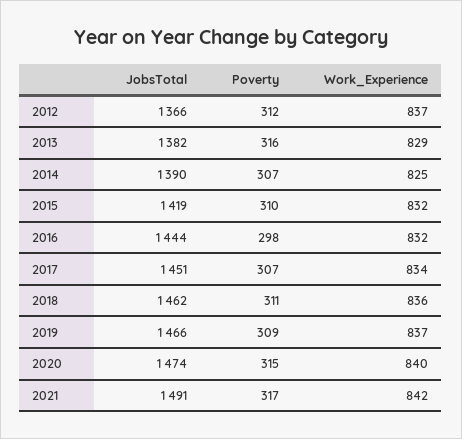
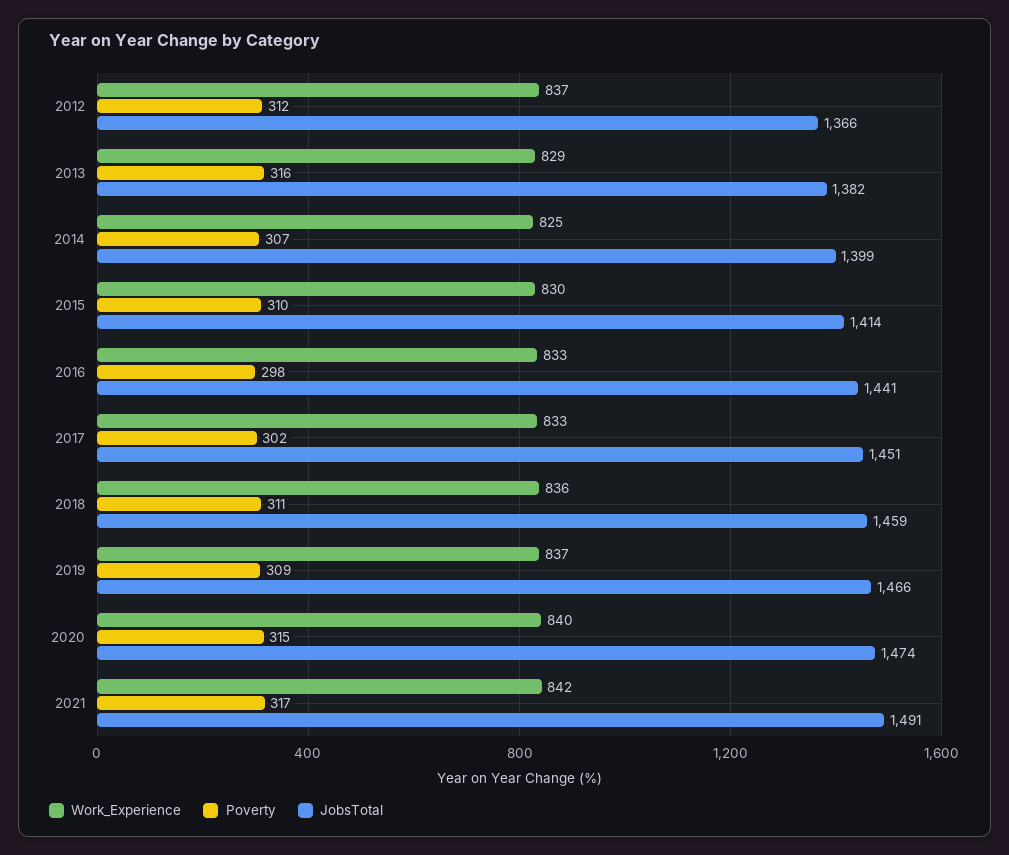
  {
    "JobsTotal": {
      "2012": 1366,
      "2013": 1382,
-     "2014": 1390,
+     "2014": 1399,
-     "2015": 1419,
+     "2015": 1414,
-     "2016": 1444,
+     "2016": 1441,
      "2017": 1451,
-     "2018": 1462,
+     "2018": 1459,
      "2019": 1466,
      "2020": 1474,
      "2021": 1491
    },
    "Poverty": {
      "2012": 312,
      "2013": 316,
      "2014": 307,
      "2015": 310,
      "2016": 298,
-     "2017": 307,
+     "2017": 302,
      "2018": 311,
      "2019": 309,
      "2020": 315,
      "2021": 317
    },
    "Work_Experience": {
      "2012": 837,
      "2013": 829,
      "2014": 825,
-     "2015": 832,
+     "2015": 830,
-     "2016": 832,
+     "2016": 833,
-     "2017": 834,
+     "2017": 833,
      "2018": 836,
      "2019": 837,
      "2020": 840,
      "2021": 842
    }
  }

